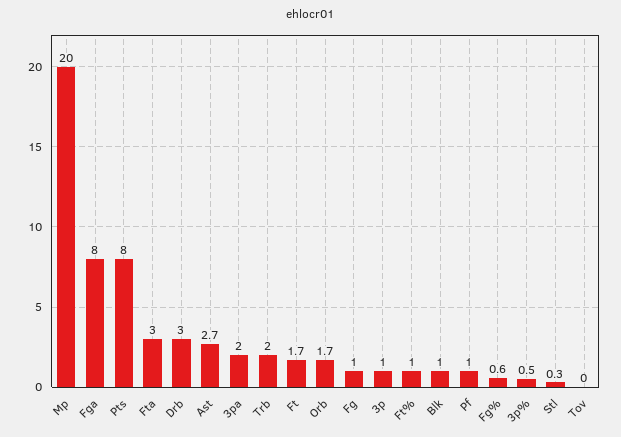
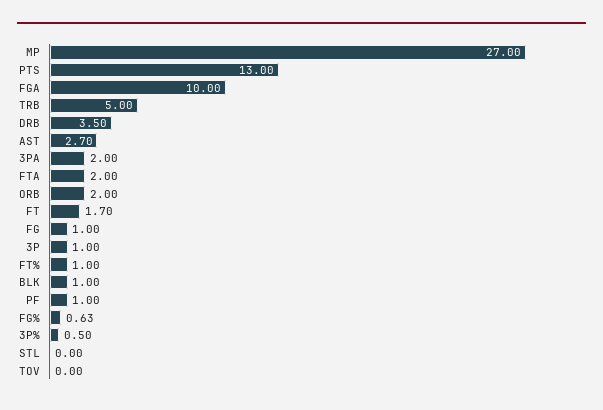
  {
-   "Mp": 20,
+   "Mp": 27,
-   "Fga": 8,
+   "Fga": 10,
-   "Pts": 8,
+   "Pts": 13,
-   "Fta": 3,
+   "Fta": 2,
-   "Drb": 3,
+   "Drb": 3.5,
    "Ast": 2.7,
    "3pa": 2,
-   "Trb": 2,
+   "Trb": 5,
    "Ft": 1.7,
-   "Orb": 1.7,
+   "Orb": 2,
    "Fg": 1,
    "3p": 1,
    "Ft%": 1,
    "Blk": 1,
    "Pf": 1,
    "Fg%": 0.63,
    "3p%": 0.5,
-   "Stl": 0.3,
+   "Stl": 0,
    "Tov": 0
  }

